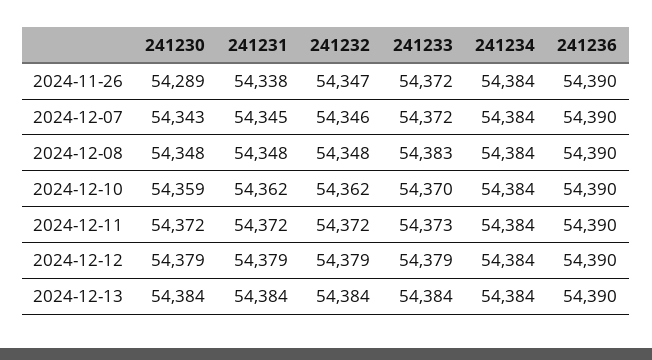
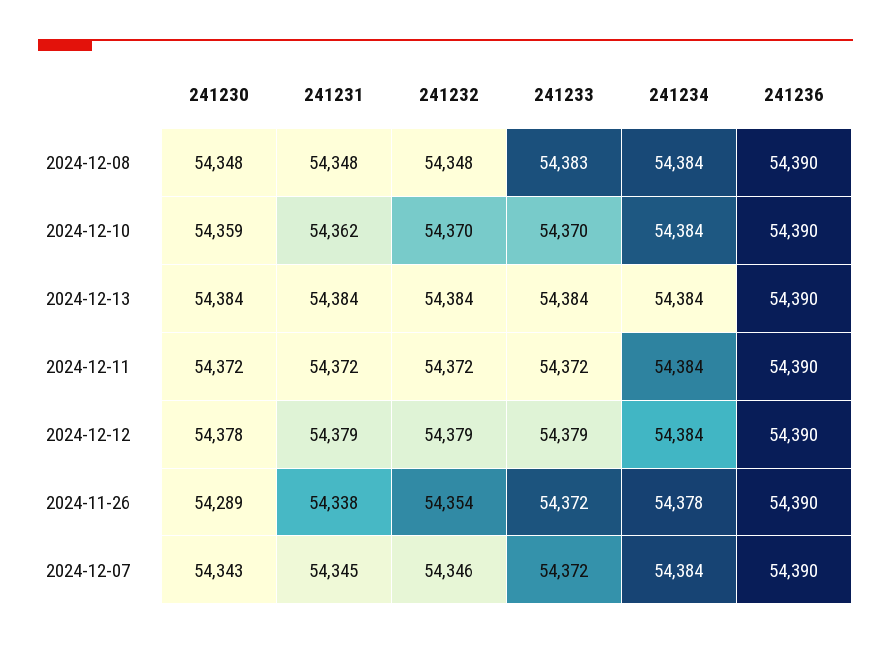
  {
    "241230": {
      "2024-11-26": 54289,
      "2024-12-07": 54343,
      "2024-12-08": 54348,
      "2024-12-10": 54359,
      "2024-12-11": 54372,
-     "2024-12-12": 54379,
+     "2024-12-12": 54378,
      "2024-12-13": 54384
    },
    "241231": {
      "2024-11-26": 54338,
      "2024-12-07": 54345,
      "2024-12-08": 54348,
      "2024-12-10": 54362,
      "2024-12-11": 54372,
      "2024-12-12": 54379,
      "2024-12-13": 54384
    },
    "241232": {
-     "2024-11-26": 54347,
+     "2024-11-26": 54354,
      "2024-12-07": 54346,
      "2024-12-08": 54348,
-     "2024-12-10": 54362,
+     "2024-12-10": 54370,
      "2024-12-11": 54372,
      "2024-12-12": 54379,
      "2024-12-13": 54384
    },
    "241233": {
      "2024-11-26": 54372,
      "2024-12-07": 54372,
      "2024-12-08": 54383,
      "2024-12-10": 54370,
-     "2024-12-11": 54373,
+     "2024-12-11": 54372,
      "2024-12-12": 54379,
      "2024-12-13": 54384
    },
    "241234": {
-     "2024-11-26": 54384,
+     "2024-11-26": 54378,
      "2024-12-07": 54384,
      "2024-12-08": 54384,
      "2024-12-10": 54384,
      "2024-12-11": 54384,
      "2024-12-12": 54384,
      "2024-12-13": 54384
    },
    "241236": {
      "2024-11-26": 54390,
      "2024-12-07": 54390,
      "2024-12-08": 54390,
      "2024-12-10": 54390,
      "2024-12-11": 54390,
      "2024-12-12": 54390,
      "2024-12-13": 54390
    }
  }

